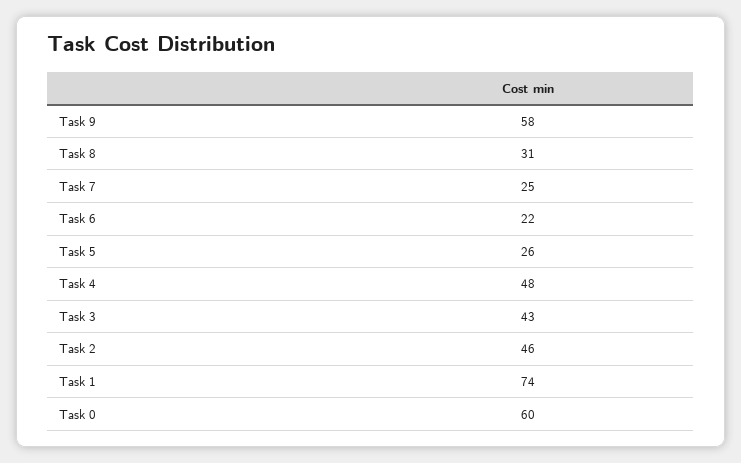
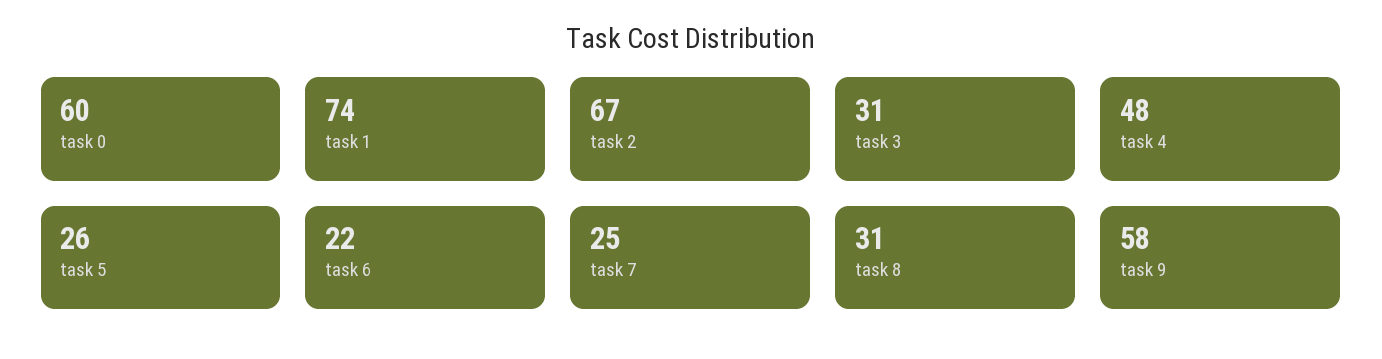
  {
    "Task 9": 58,
    "Task 8": 31,
    "Task 7": 25,
    "Task 6": 22,
    "Task 5": 26,
    "Task 4": 48,
-   "Task 3": 43,
+   "Task 3": 31,
-   "Task 2": 46,
+   "Task 2": 67,
    "Task 1": 74,
    "Task 0": 60
  }

